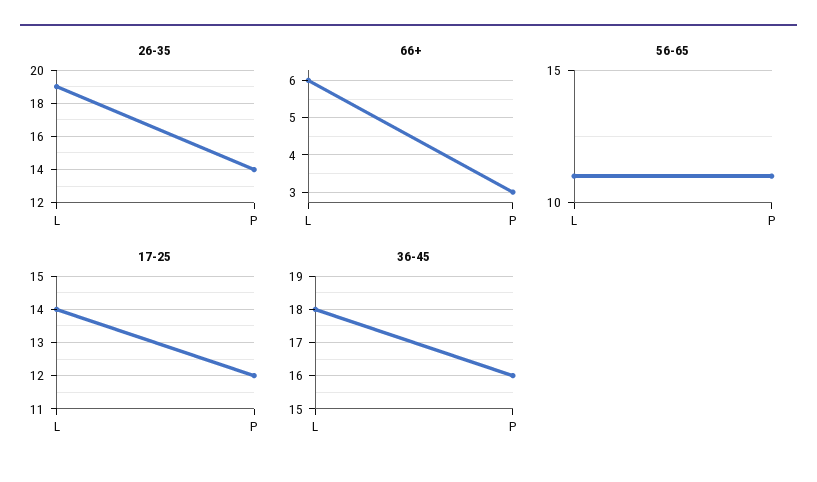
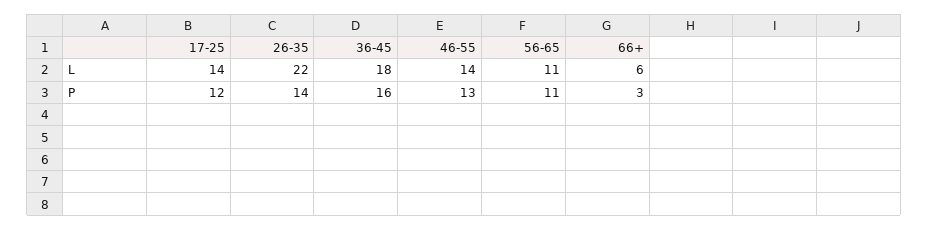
  {
    "26-35": {
-     "L": 19,
+     "L": 22,
      "P": 14
    },
    "66+": {
      "L": 6,
      "P": 3
    },
    "56-65": {
      "L": 11,
      "P": 11
    },
    "17-25": {
      "L": 14,
      "P": 12
    },
    "36-45": {
      "L": 18,
      "P": 16
-   }
+   },
+   "46-55": {
+     "L": 14,
+     "P": 13
+   }
  }

